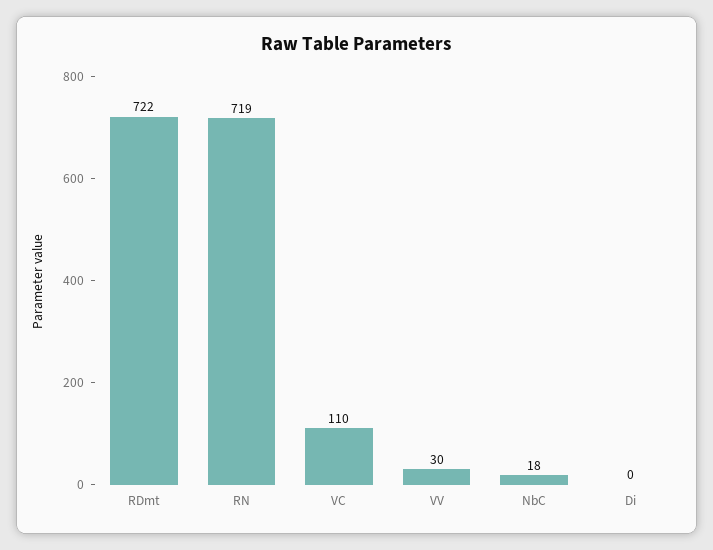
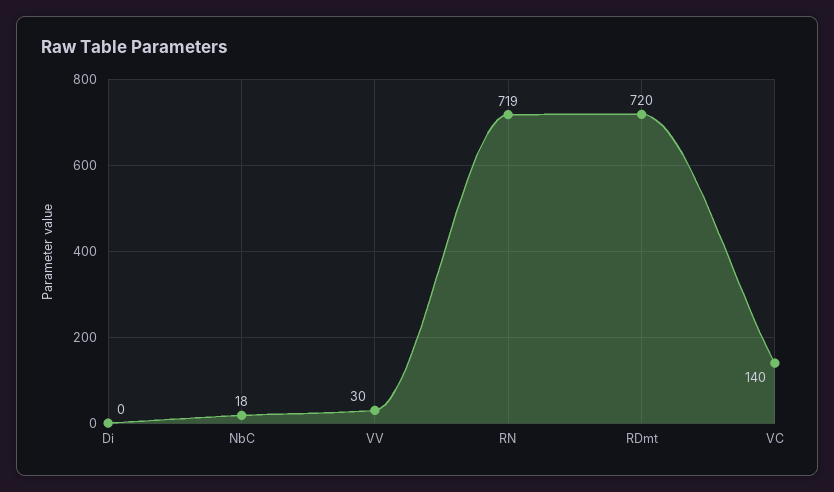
  {
-   "RDmt": 722,
+   "RDmt": 720,
    "RN": 719,
-   "VC": 110,
+   "VC": 140,
    "VV": 30,
    "NbC": 18,
    "Di": 0
  }

